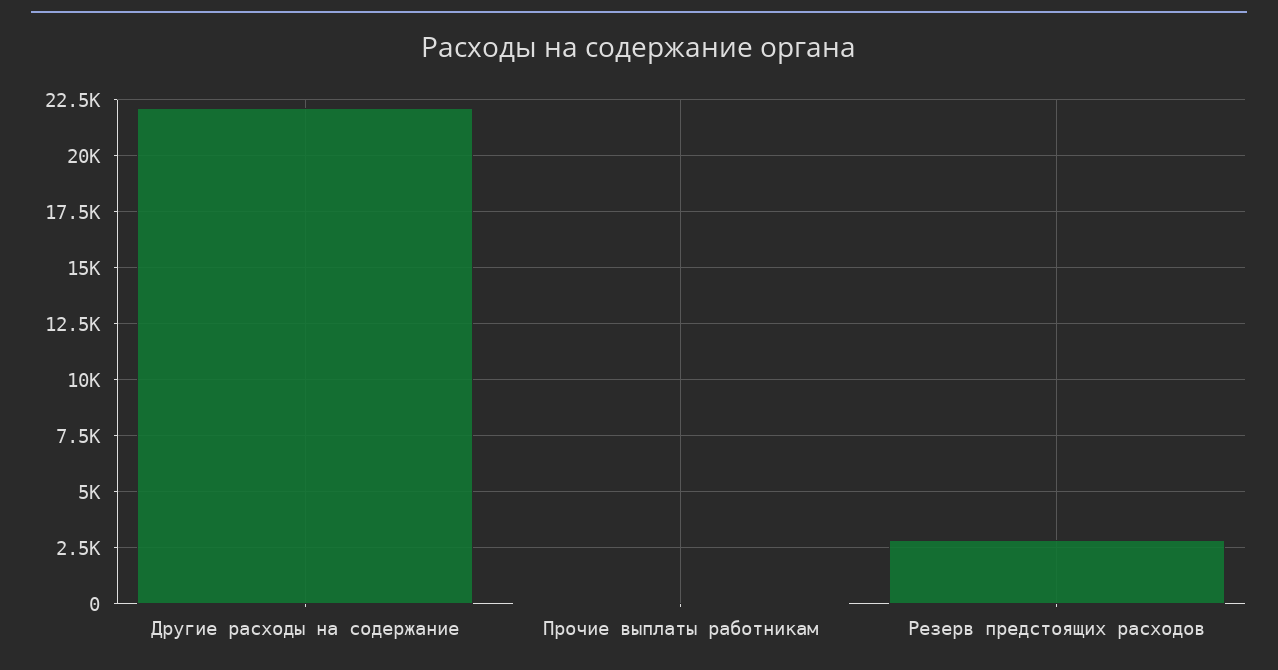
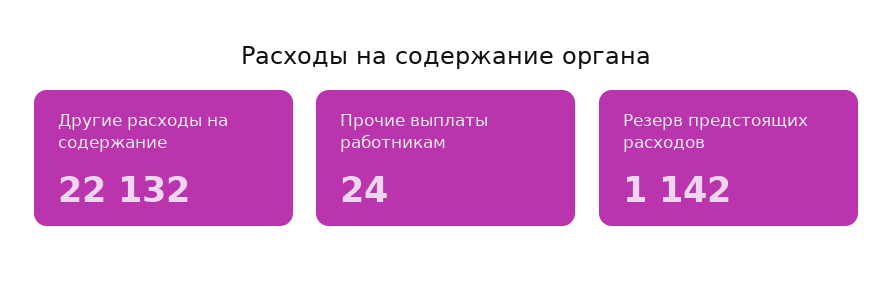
  {
    "Другие расходы на содержание": 22132,
    "Прочие выплаты работникам": 24,
-   "Резерв предстоящих расходов": 3000
+   "Резерв предстоящих расходов": 1142
  }

